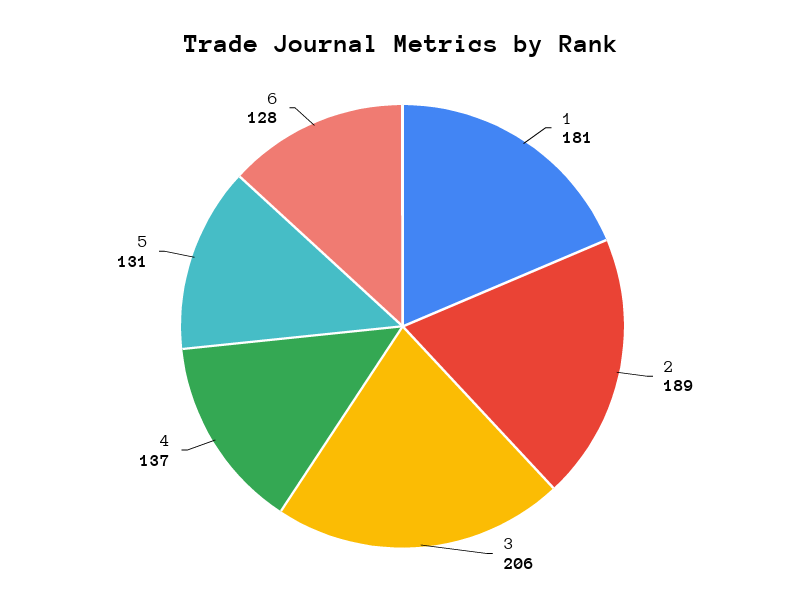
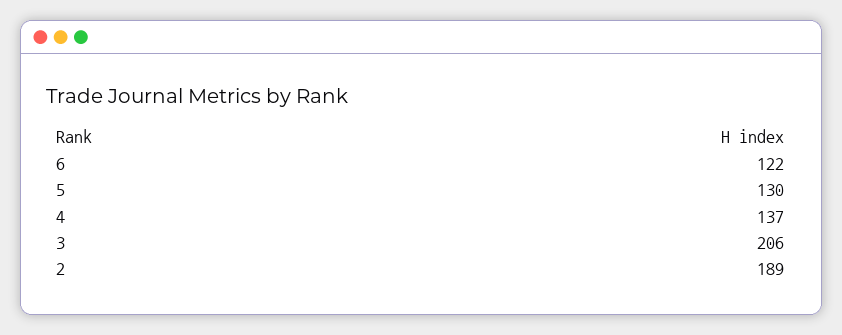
  {
-   "1": 181,
    "2": 189,
    "3": 206,
    "4": 137,
-   "5": 131,
+   "5": 130,
-   "6": 128
+   "6": 122
  }

